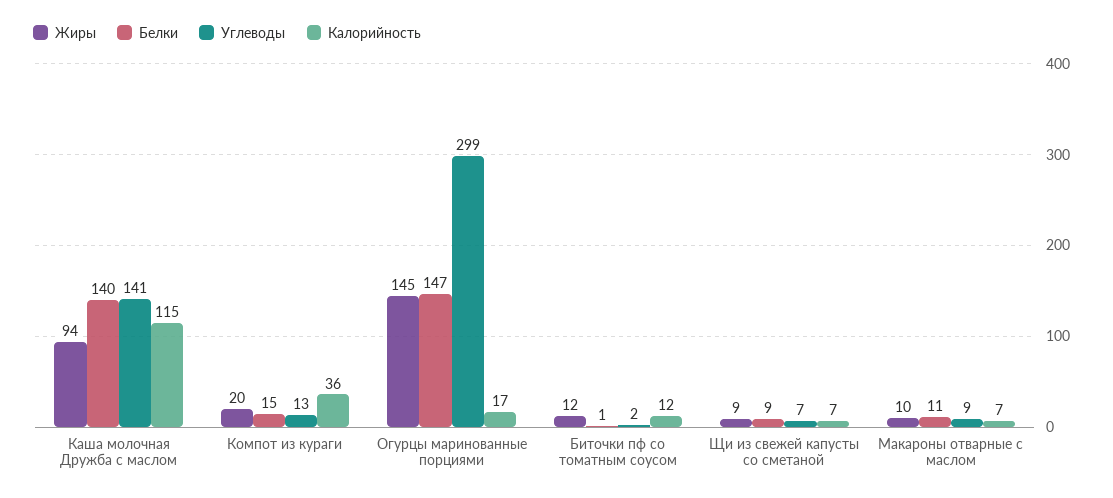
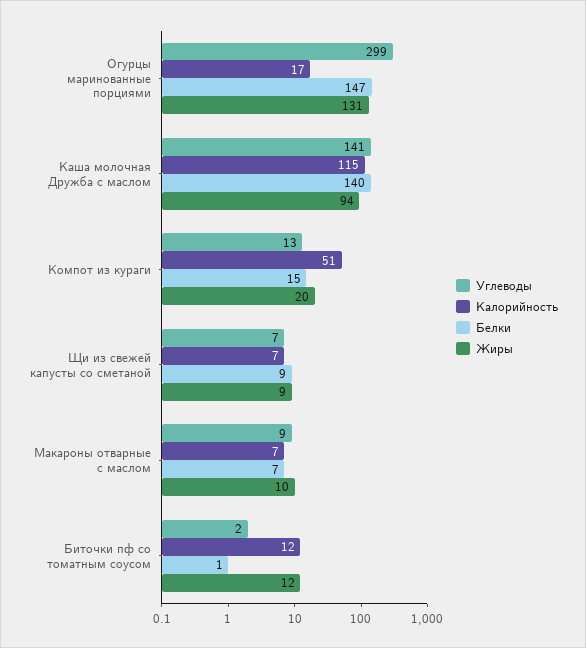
  {
    "Жиры": {
      "Каша молочная Дружба с маслом": 94,
      "Компот из кураги": 20,
-     "Огурцы маринованные порциями": 145,
+     "Огурцы маринованные порциями": 131,
      "Биточки пф со томатным соусом": 12,
      "Щи из свежей капусты со сметаной": 9,
      "Макароны отварные с маслом": 10
    },
    "Белки": {
      "Каша молочная Дружба с маслом": 140,
      "Компот из кураги": 15,
      "Огурцы маринованные порциями": 147,
      "Биточки пф со томатным соусом": 1,
      "Щи из свежей капусты со сметаной": 9,
-     "Макароны отварные с маслом": 11
+     "Макароны отварные с маслом": 7
    },
    "Углеводы": {
      "Каша молочная Дружба с маслом": 141,
      "Компот из кураги": 13,
      "Огурцы маринованные порциями": 299,
      "Биточки пф со томатным соусом": 2,
      "Щи из свежей капусты со сметаной": 7,
      "Макароны отварные с маслом": 9
    },
    "Калорийность": {
      "Каша молочная Дружба с маслом": 115,
-     "Компот из кураги": 36,
+     "Компот из кураги": 51,
      "Огурцы маринованные порциями": 17,
      "Биточки пф со томатным соусом": 12,
      "Щи из свежей капусты со сметаной": 7,
      "Макароны отварные с маслом": 7
    }
  }

